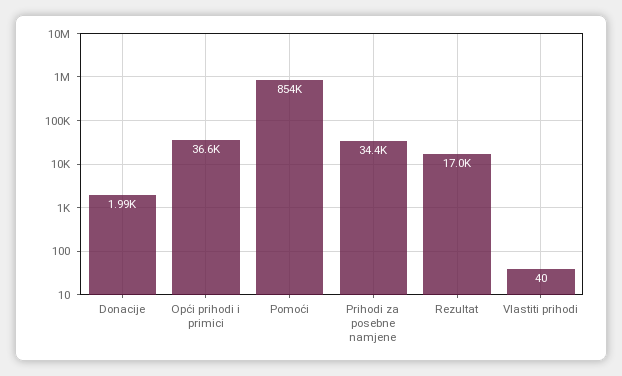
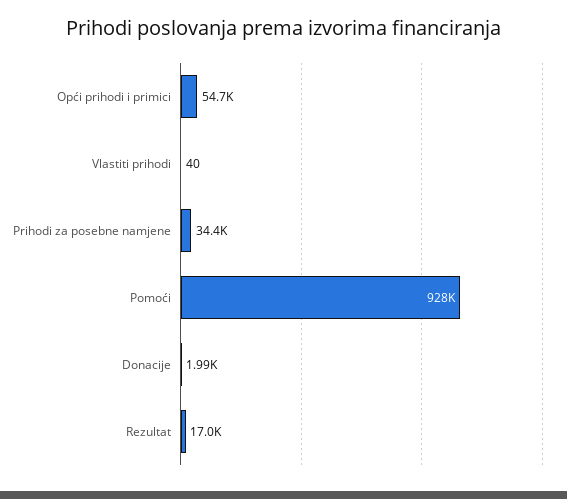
  {
    "Donacije": 1990,
-   "Opći prihodi i primici": 36600,
+   "Opći prihodi i primici": 54700,
-   "Pomoći": 854000,
+   "Pomoći": 928000,
    "Prihodi za posebne namjene": 34400,
    "Rezultat": 17000,
    "Vlastiti prihodi": 40
  }

